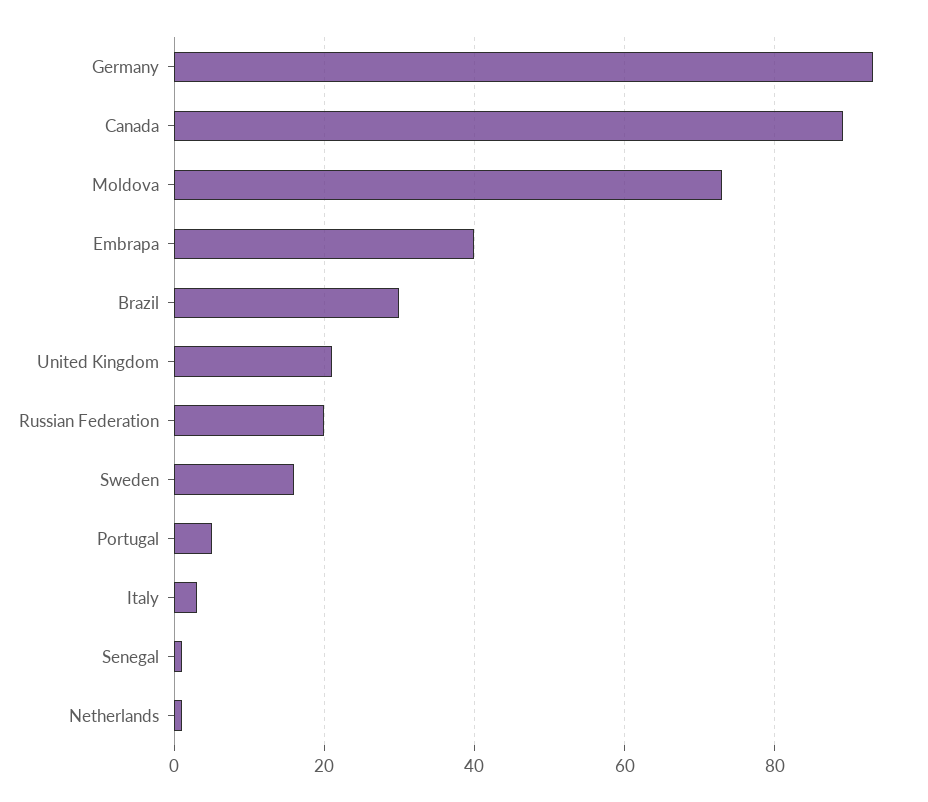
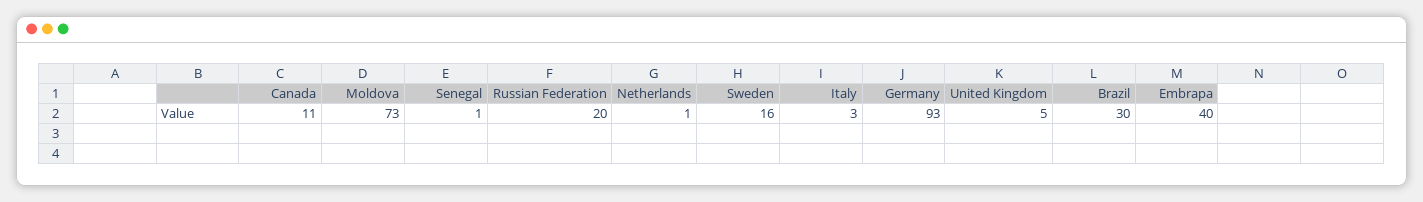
  {
    "Germany": 93,
-   "Canada": 90,
+   "Canada": 11,
    "Moldova": 73,
    "Embrapa": 40,
    "Brazil": 30,
-   "United Kingdom": 20,
+   "United Kingdom": 5,
    "Russian Federation": 20,
    "Sweden": 16,
-   "Portugal": 5,
    "Italy": 3,
    "Senegal": 1,
    "Netherlands": 1
  }

